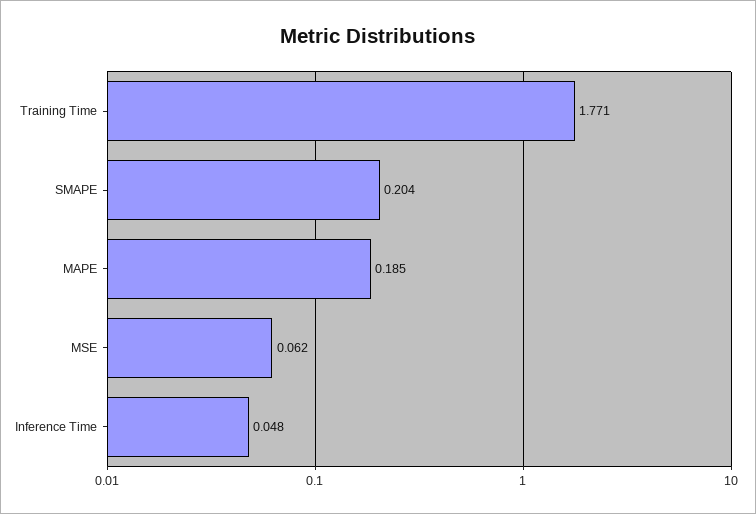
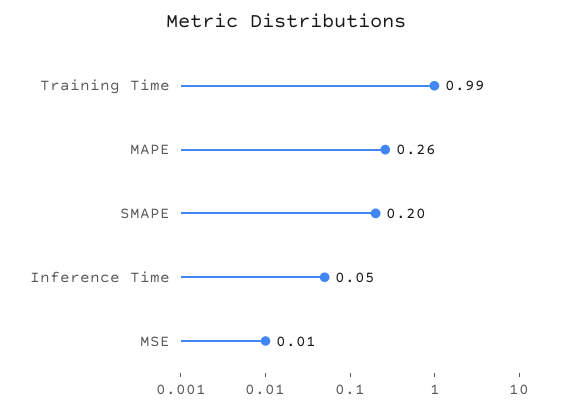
  {
-   "Training Time": 1.771,
+   "Training Time": 0.99,
    "SMAPE": 0.204,
-   "MAPE": 0.185,
+   "MAPE": 0.26,
-   "MSE": 0.062,
+   "MSE": 0.01,
    "Inference Time": 0.048
  }

